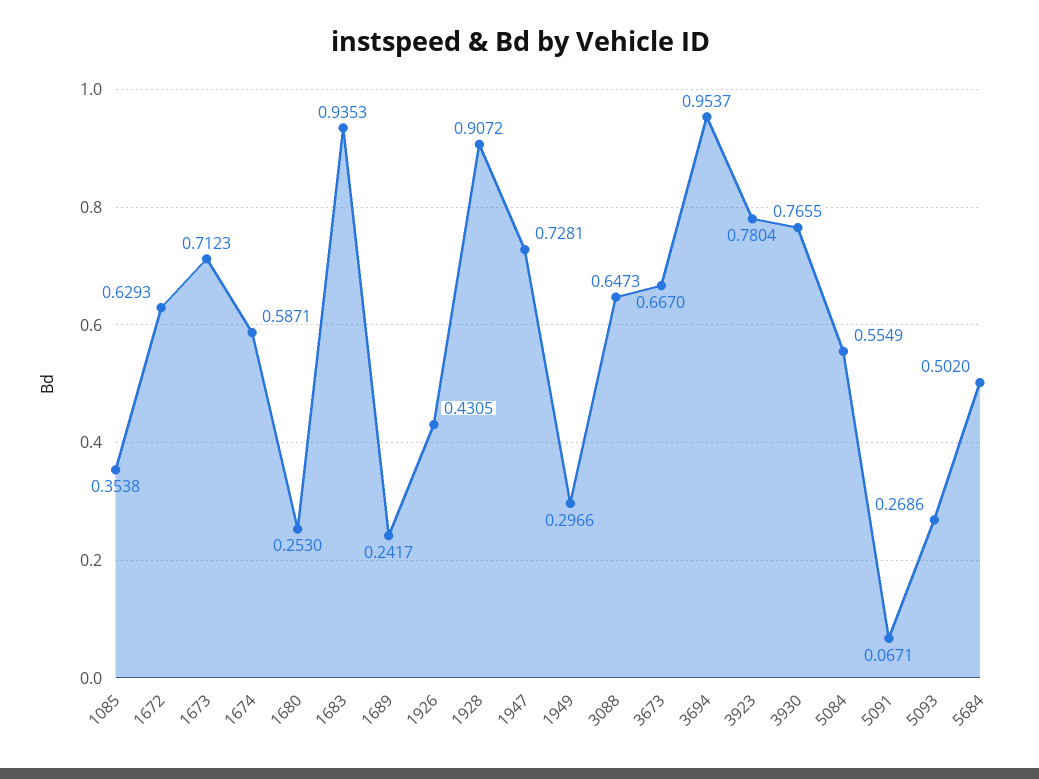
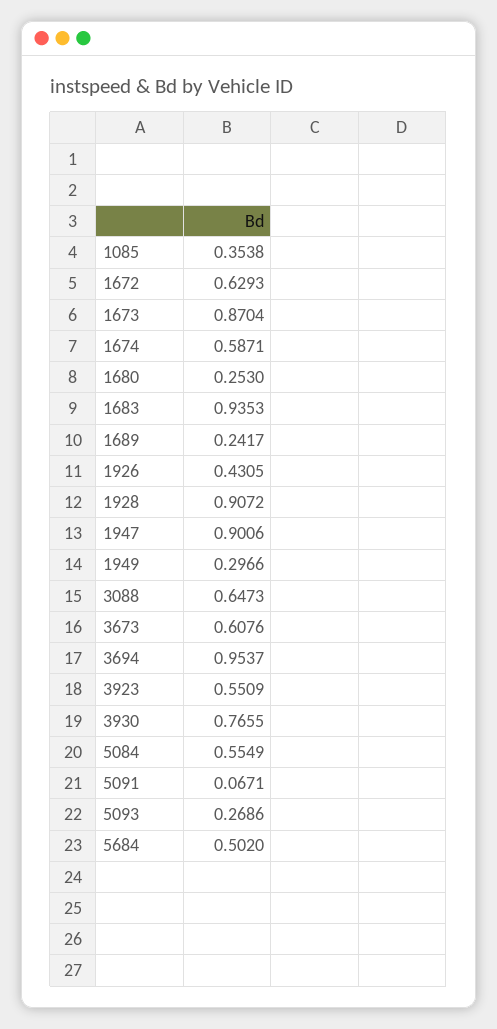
  {
    "1085": 0.3538,
    "1672": 0.6293,
-   "1673": 0.7123,
+   "1673": 0.8704,
    "1674": 0.5871,
    "1680": 0.253,
    "1683": 0.9353,
    "1689": 0.2417,
    "1926": 0.4305,
    "1928": 0.9072,
-   "1947": 0.7281,
+   "1947": 0.9006,
    "1949": 0.2966,
    "3088": 0.6473,
-   "3673": 0.667,
+   "3673": 0.6076,
    "3694": 0.9537,
-   "3923": 0.7804,
+   "3923": 0.5509,
    "3930": 0.7655,
    "5084": 0.5549,
    "5091": 0.0671,
    "5093": 0.2686,
    "5684": 0.502
  }

